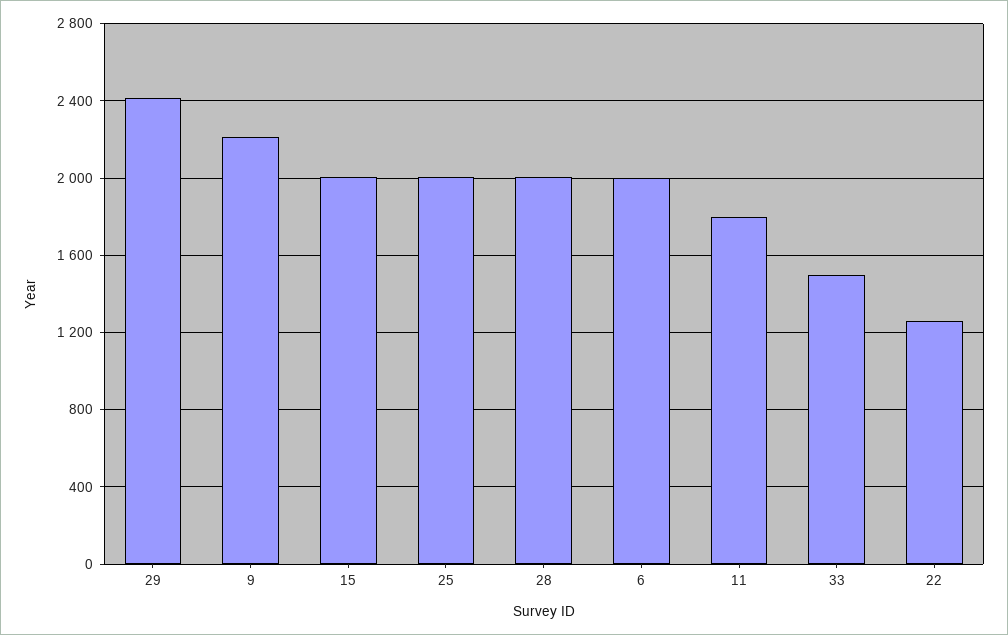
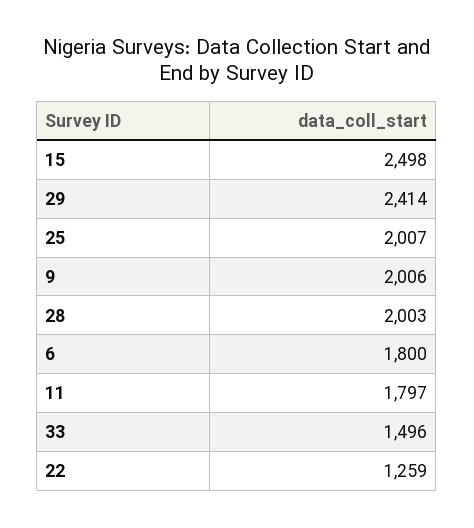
  {
    "29": 2414,
-   "9": 2200,
+   "9": 2006,
-   "15": 2000,
+   "15": 2498,
    "25": 2007,
    "28": 2003,
-   "6": 2000,
+   "6": 1800,
    "11": 1797,
    "33": 1496,
    "22": 1259
  }

